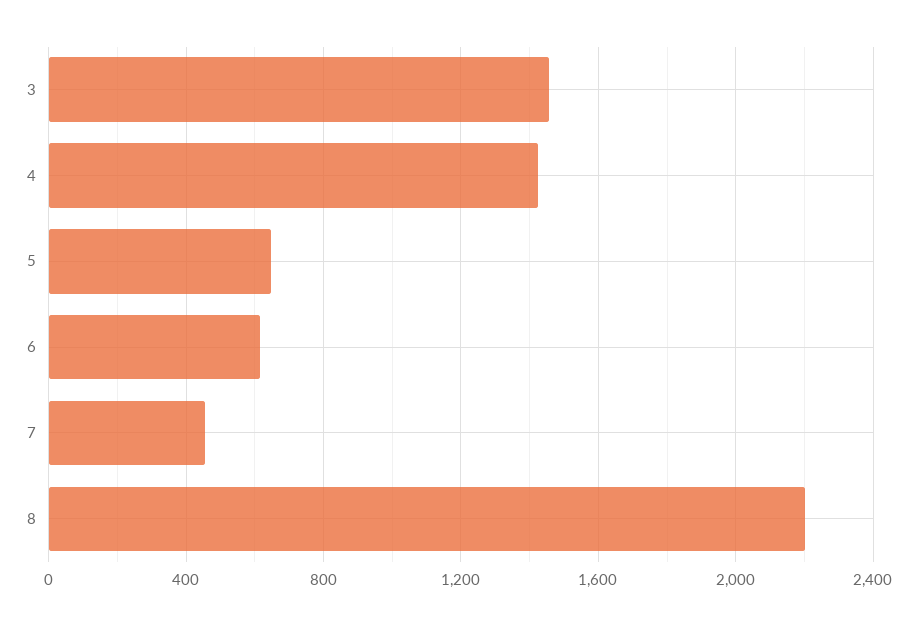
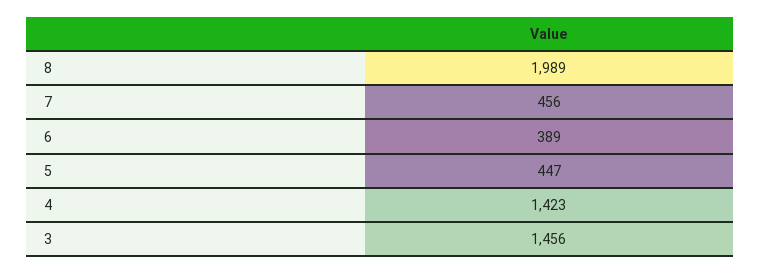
  {
    "3": 1456,
    "4": 1423,
-   "5": 650,
+   "5": 447,
-   "6": 600,
+   "6": 389,
    "7": 456,
-   "8": 2200
+   "8": 1989
  }

